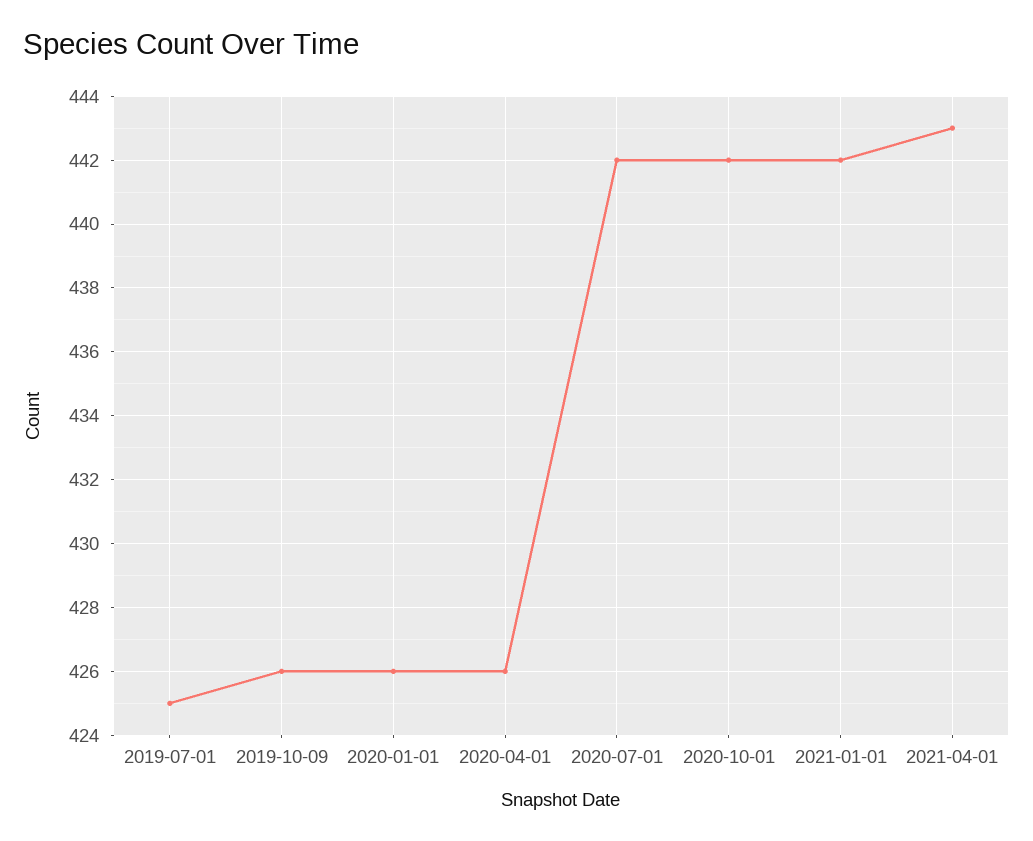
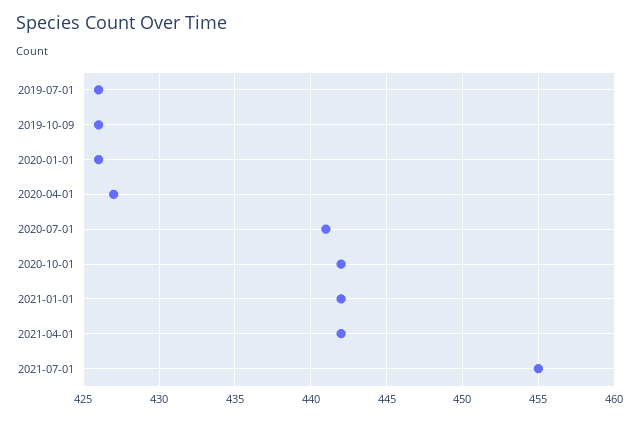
  {
-   "2019-07-01": 425,
+   "2019-07-01": 426,
    "2019-10-09": 426,
    "2020-01-01": 426,
-   "2020-04-01": 426,
+   "2020-04-01": 427,
-   "2020-07-01": 442,
+   "2020-07-01": 441,
    "2020-10-01": 442,
    "2021-01-01": 442,
-   "2021-04-01": 443
+   "2021-04-01": 442,
+   "2021-07-01": 455
  }

